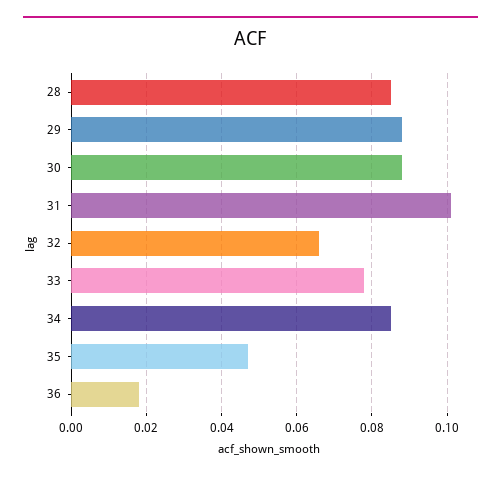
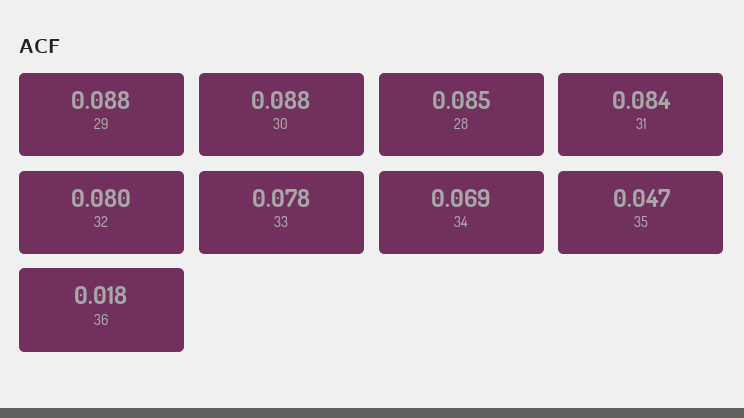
  {
    "28": 0.085,
    "29": 0.088,
    "30": 0.088,
-   "31": 0.1,
+   "31": 0.084,
-   "32": 0.065,
+   "32": 0.08,
    "33": 0.078,
-   "34": 0.085,
+   "34": 0.069,
    "35": 0.047,
    "36": 0.018
  }

